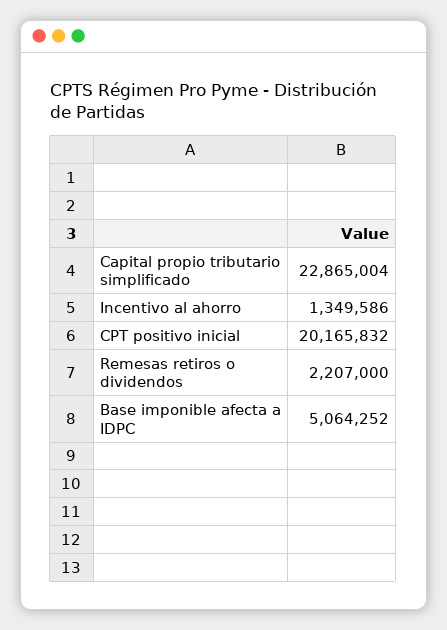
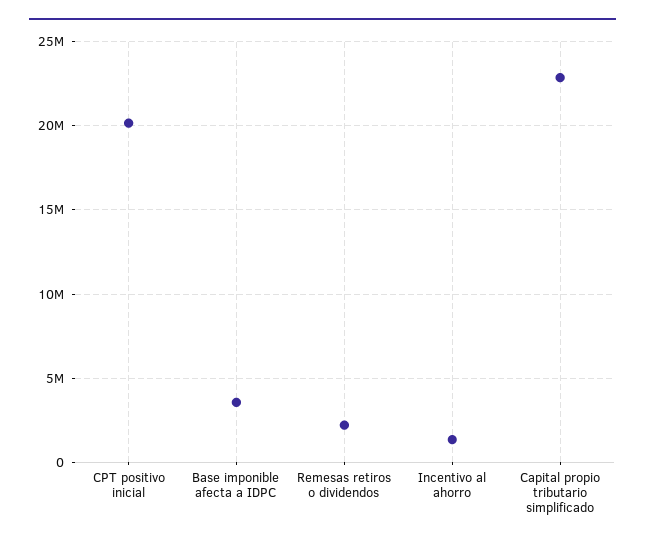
  {
    "Capital propio tributario simplificado": 22865004,
    "Incentivo al ahorro": 1349586,
    "CPT positivo inicial": 20165832,
    "Remesas retiros o dividendos": 2207000,
-   "Base imponible afecta a IDPC": 5064252
+   "Base imponible afecta a IDPC": 3500000
  }

